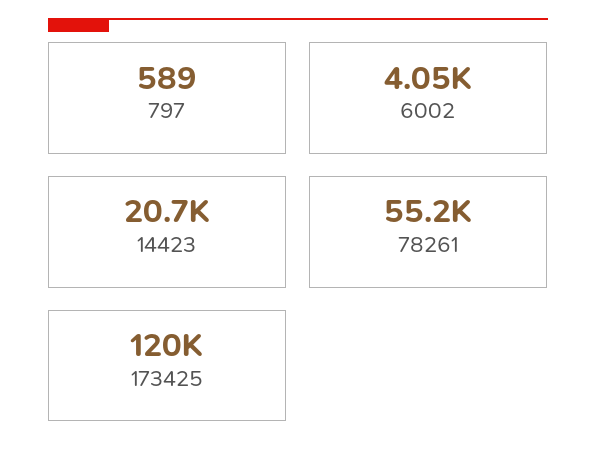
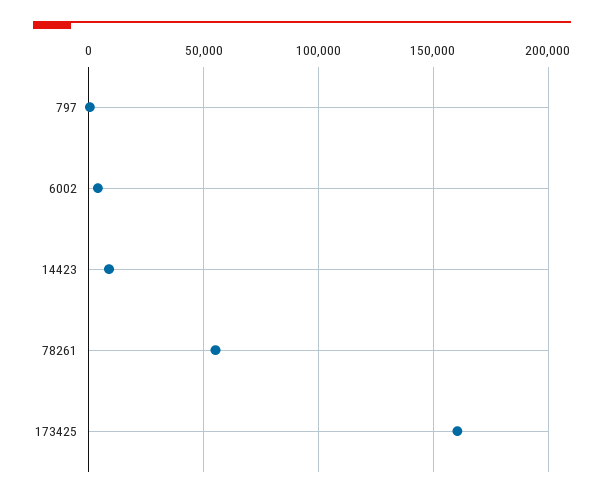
  {
    "797": 589,
    "6002": 4050,
-   "14423": 20700,
+   "14423": 10000,
    "78261": 55200,
-   "173425": 120000
+   "173425": 160000
  }

